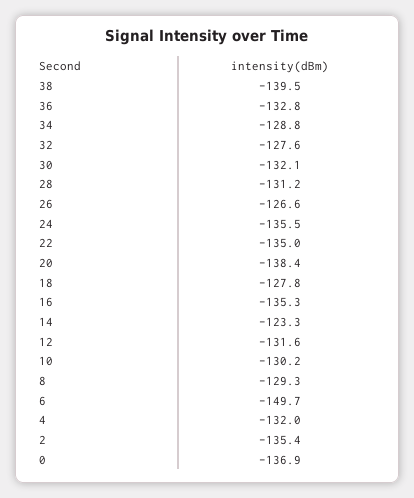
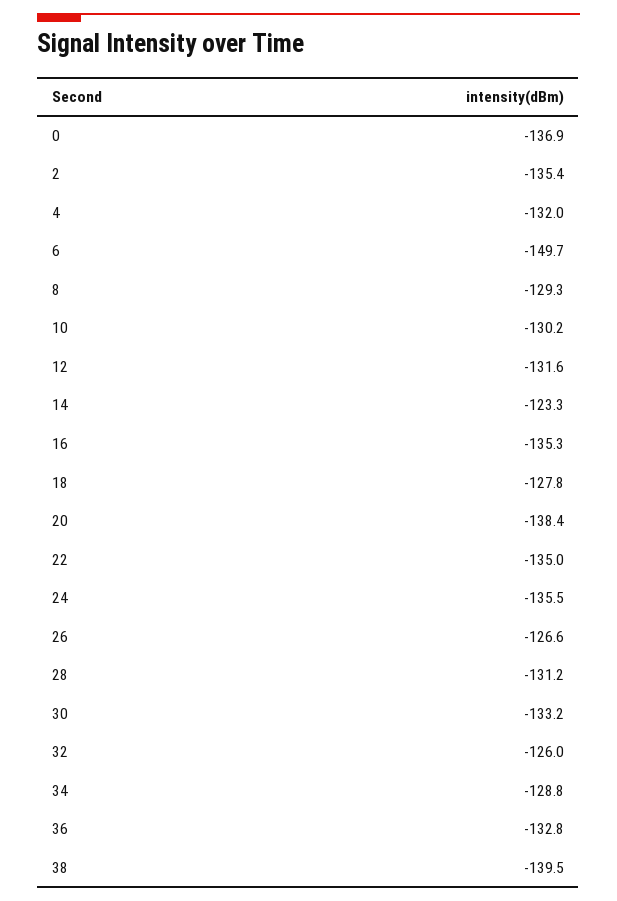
  {
    "38": -139.5,
    "36": -132.8,
    "34": -128.8,
-   "32": -127.6,
+   "32": -126,
-   "30": -132.1,
+   "30": -133.2,
    "28": -131.2,
    "26": -126.6,
    "24": -135.5,
    "22": -135,
    "20": -138.4,
    "18": -127.8,
    "16": -135.3,
    "14": -123.3,
    "12": -131.6,
    "10": -130.2,
    "8": -129.3,
    "6": -149.7,
    "4": -132,
    "2": -135.4,
    "0": -136.9
  }

